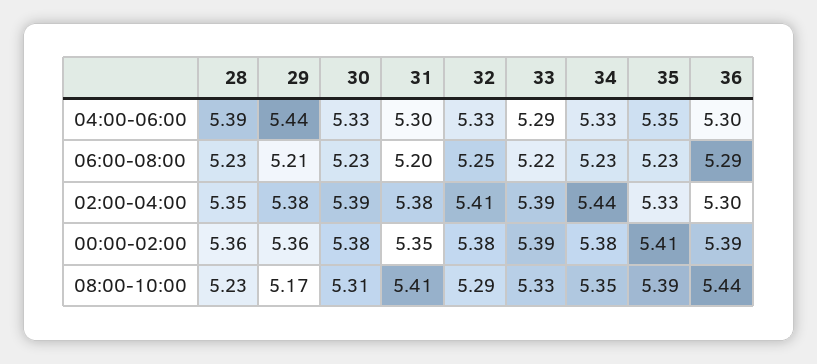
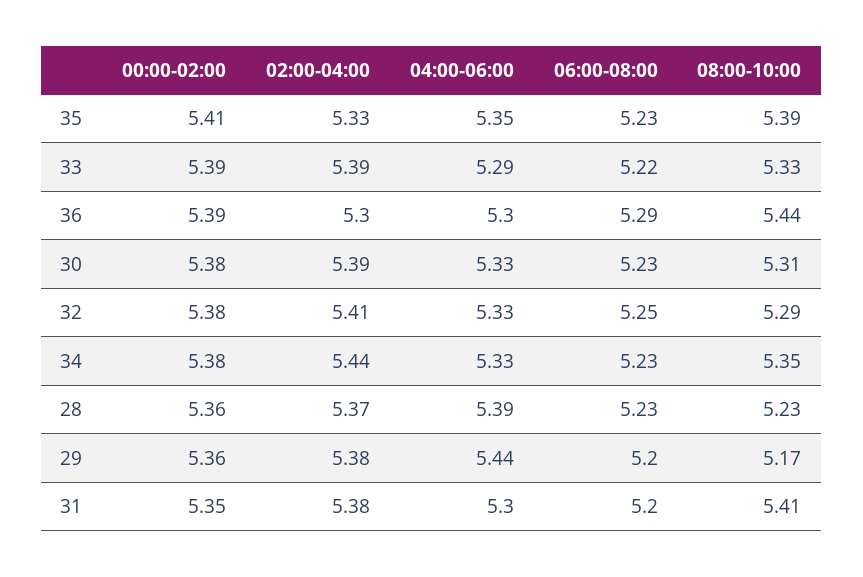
  {
    "28": {
      "04:00-06:00": 5.39,
      "06:00-08:00": 5.23,
-     "02:00-04:00": 5.35,
+     "02:00-04:00": 5.37,
      "00:00-02:00": 5.36,
      "08:00-10:00": 5.23
    },
    "29": {
      "04:00-06:00": 5.44,
-     "06:00-08:00": 5.21,
+     "06:00-08:00": 5.2,
      "02:00-04:00": 5.38,
      "00:00-02:00": 5.36,
      "08:00-10:00": 5.17
    },
    "30": {
      "04:00-06:00": 5.33,
      "06:00-08:00": 5.23,
      "02:00-04:00": 5.39,
      "00:00-02:00": 5.38,
      "08:00-10:00": 5.31
    },
    "31": {
      "04:00-06:00": 5.3,
      "06:00-08:00": 5.2,
      "02:00-04:00": 5.38,
      "00:00-02:00": 5.35,
      "08:00-10:00": 5.41
    },
    "32": {
      "04:00-06:00": 5.33,
      "06:00-08:00": 5.25,
      "02:00-04:00": 5.41,
      "00:00-02:00": 5.38,
      "08:00-10:00": 5.29
    },
    "33": {
      "04:00-06:00": 5.29,
      "06:00-08:00": 5.22,
      "02:00-04:00": 5.39,
      "00:00-02:00": 5.39,
      "08:00-10:00": 5.33
    },
    "34": {
      "04:00-06:00": 5.33,
      "06:00-08:00": 5.23,
      "02:00-04:00": 5.44,
      "00:00-02:00": 5.38,
      "08:00-10:00": 5.35
    },
    "35": {
      "04:00-06:00": 5.35,
      "06:00-08:00": 5.23,
      "02:00-04:00": 5.33,
      "00:00-02:00": 5.41,
      "08:00-10:00": 5.39
    },
    "36": {
      "04:00-06:00": 5.3,
      "06:00-08:00": 5.29,
      "02:00-04:00": 5.3,
      "00:00-02:00": 5.39,
      "08:00-10:00": 5.44
    }
  }

